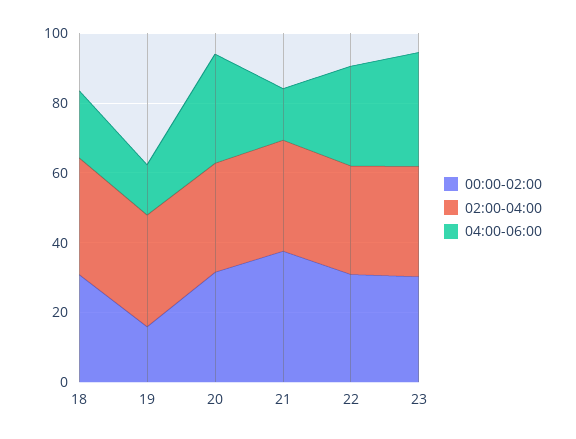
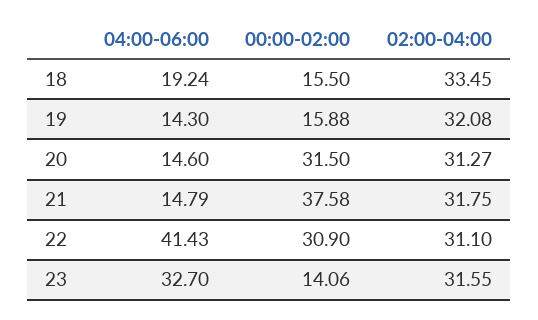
  {
    "00:00-02:00": {
-     "18": 30,
+     "18": 15.5,
      "19": 15.88,
      "20": 31.5,
      "21": 37.58,
      "22": 30.9,
-     "23": 30
+     "23": 14.06
    },
    "02:00-04:00": {
      "18": 33.45,
      "19": 32.08,
      "20": 31.27,
      "21": 31.75,
      "22": 31.1,
      "23": 31.55
    },
    "04:00-06:00": {
      "18": 19.24,
      "19": 14.3,
-     "20": 30,
+     "20": 14.6,
      "21": 14.79,
-     "22": 30,
+     "22": 41.43,
      "23": 32.7
    }
  }

